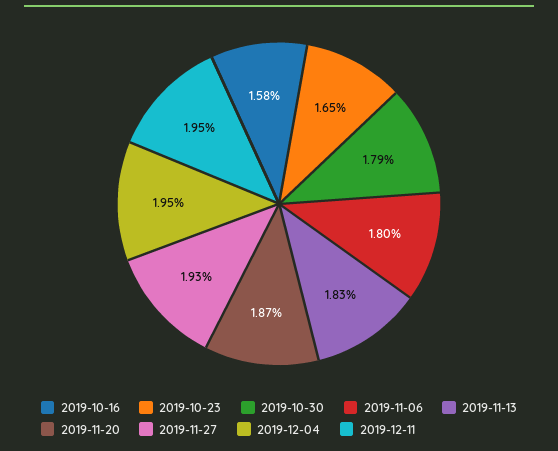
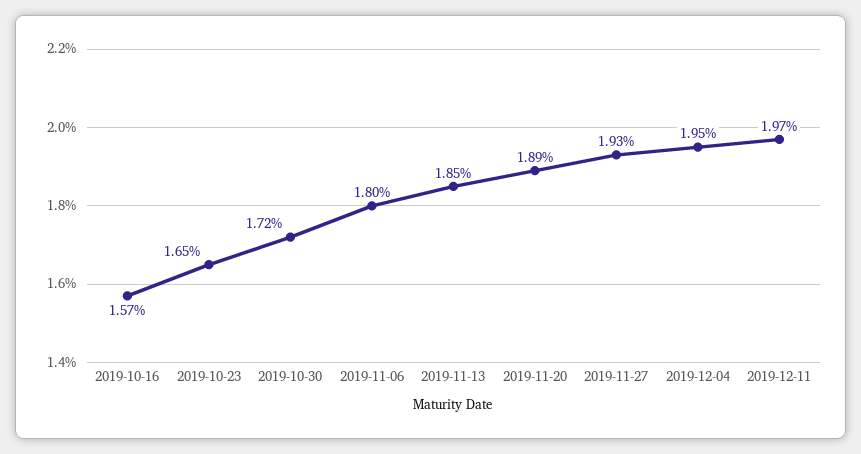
  {
-   "2019-10-16": 1.58,
+   "2019-10-16": 1.57,
    "2019-10-23": 1.65,
-   "2019-10-30": 1.79,
+   "2019-10-30": 1.72,
    "2019-11-06": 1.8,
-   "2019-11-13": 1.83,
+   "2019-11-13": 1.85,
-   "2019-11-20": 1.87,
+   "2019-11-20": 1.89,
    "2019-11-27": 1.93,
    "2019-12-04": 1.95,
-   "2019-12-11": 1.95
+   "2019-12-11": 1.97
  }

